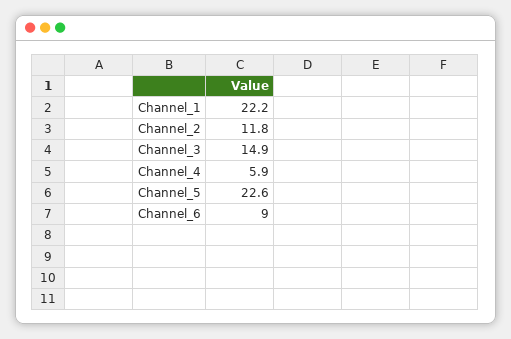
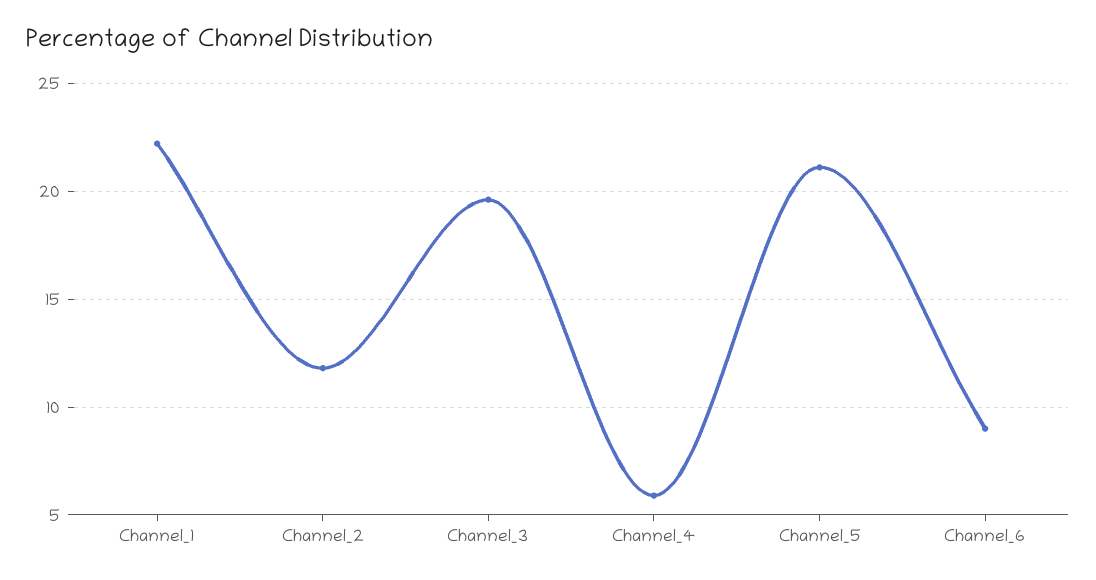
  {
    "Channel_1": 22.2,
    "Channel_2": 11.8,
-   "Channel_3": 14.9,
+   "Channel_3": 19.5,
    "Channel_4": 5.9,
-   "Channel_5": 22.6,
+   "Channel_5": 21,
    "Channel_6": 9
  }

